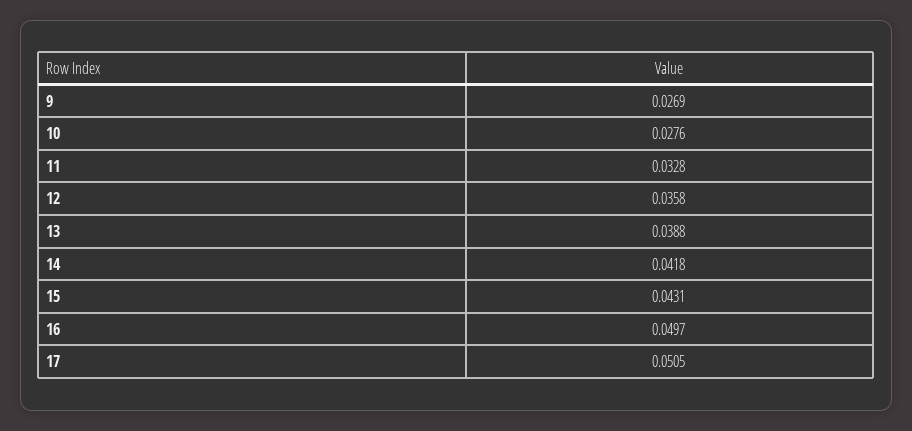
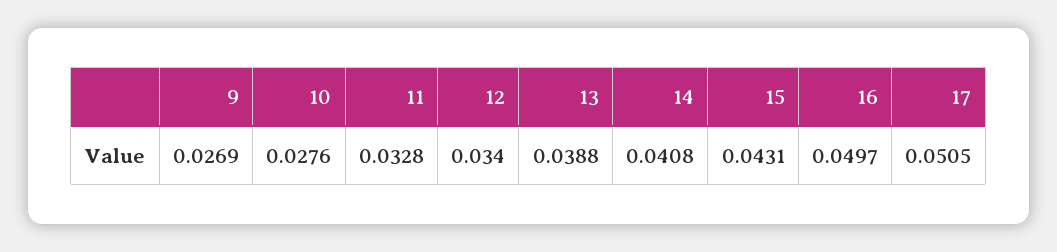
  {
    "9": 0.0269,
    "10": 0.0276,
    "11": 0.0328,
-   "12": 0.0358,
+   "12": 0.034,
    "13": 0.0388,
-   "14": 0.0418,
+   "14": 0.0408,
    "15": 0.0431,
    "16": 0.0497,
    "17": 0.0505
  }

